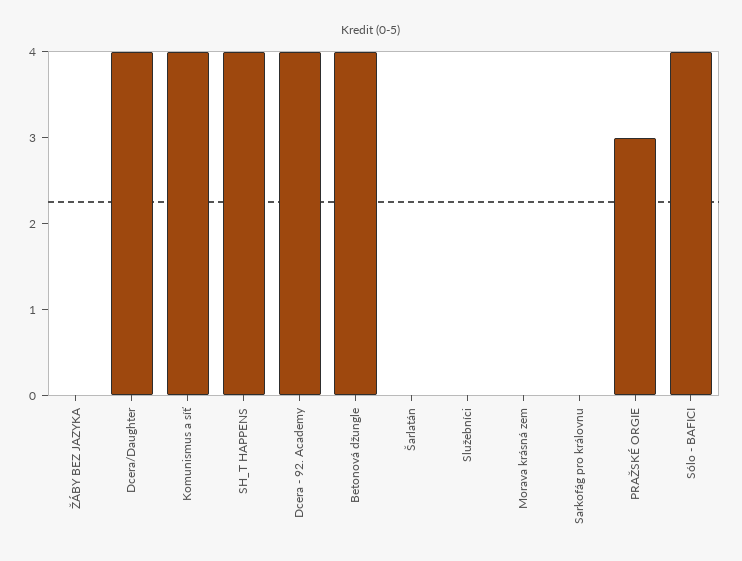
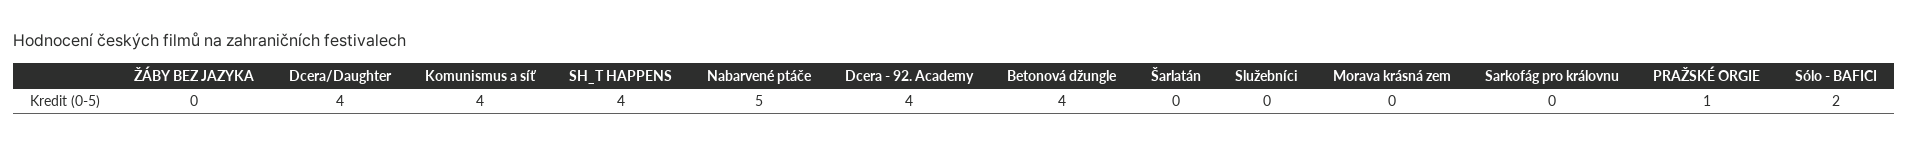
  {
    "ŽÁBY BEZ JAZYKA": 0,
    "Dcera/Daughter": 4,
    "Komunismus a síť": 4,
    "SH_T HAPPENS": 4,
    "Dcera - 92. Academy": 4,
    "Betonová džungle": 4,
    "Šarlatán": 0,
    "Služebníci": 0,
    "Morava krásná zem": 0,
    "Sarkofág pro královnu": 0,
-   "PRAŽSKÉ ORGIE": 3,
+   "PRAŽSKÉ ORGIE": 1,
-   "Sólo - BAFICI": 4
+   "Sólo - BAFICI": 2,
+   "Nabarvené ptáče": 5
  }

